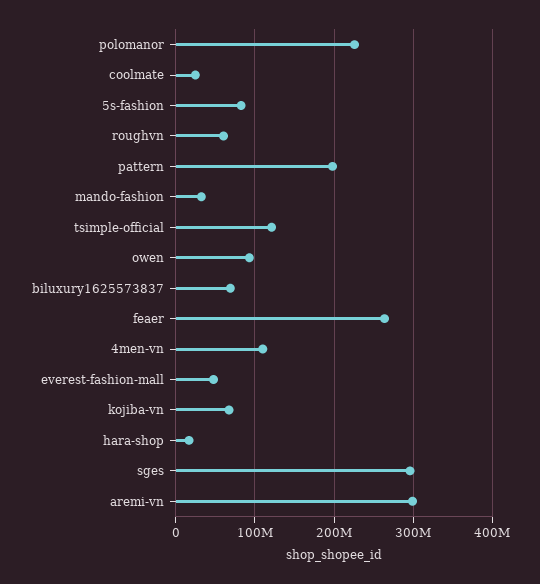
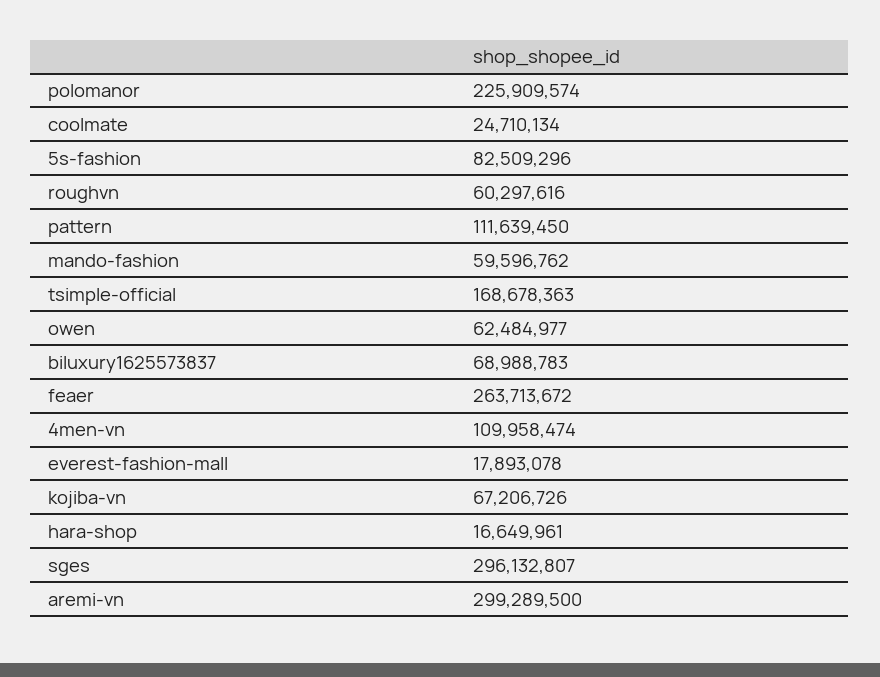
  {
    "polomanor": 225909574,
    "coolmate": 24710134,
    "5s-fashion": 82509296,
    "roughvn": 60297616,
-   "pattern": 200000000,
+   "pattern": 111639450,
-   "mando-fashion": 30000000,
+   "mando-fashion": 59596762,
-   "tsimple-official": 120000000,
+   "tsimple-official": 168678363,
-   "owen": 90000000,
+   "owen": 62484977,
    "biluxury1625573837": 68988783,
    "feaer": 263713672,
    "4men-vn": 109958474,
-   "everest-fashion-mall": 50000000,
+   "everest-fashion-mall": 17893078,
    "kojiba-vn": 67206726,
    "hara-shop": 16649961,
    "sges": 296132807,
    "aremi-vn": 299289500
  }

